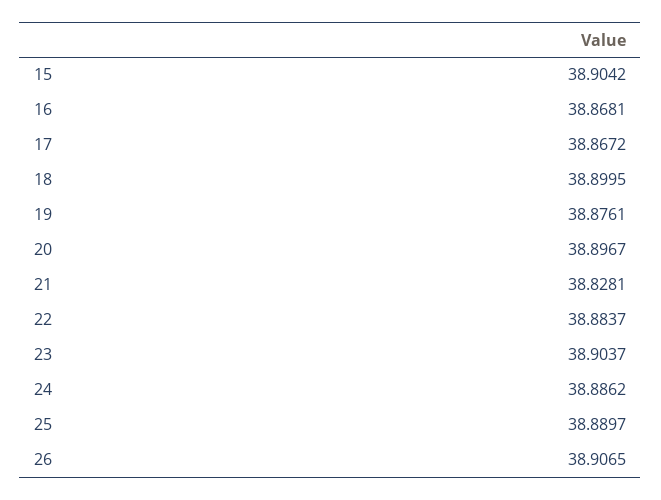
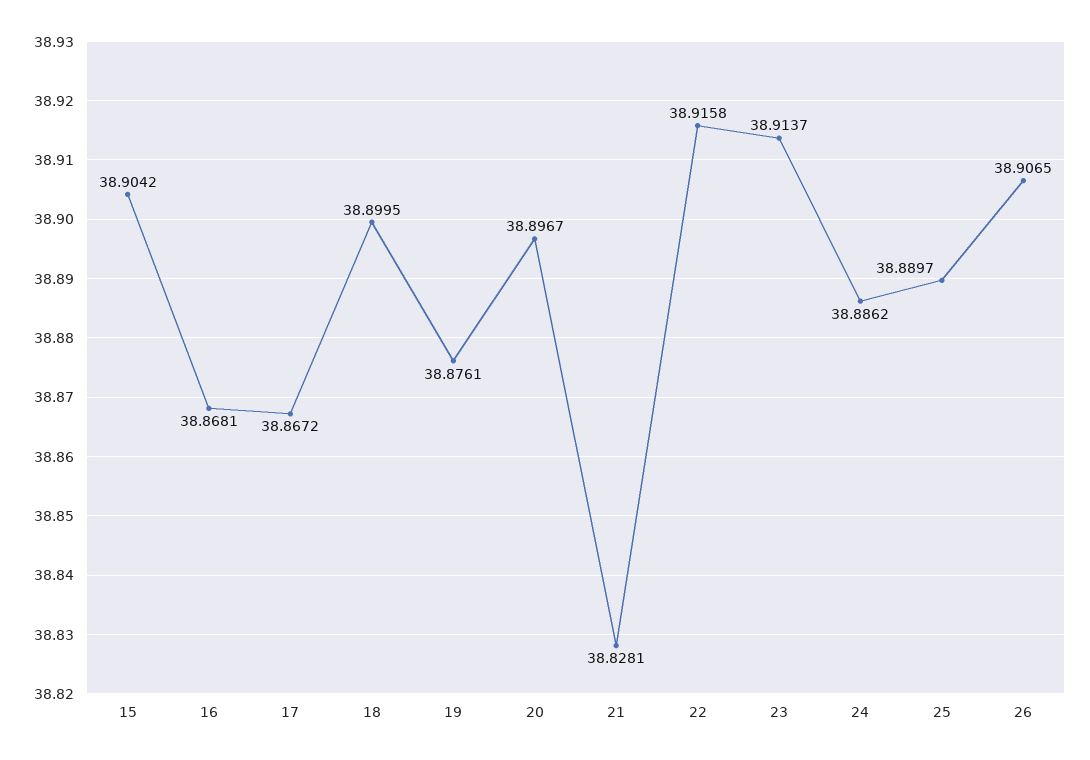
  {
    "15": 38.9042,
    "16": 38.8681,
    "17": 38.8672,
    "18": 38.8995,
    "19": 38.8761,
    "20": 38.8967,
    "21": 38.8281,
-   "22": 38.8837,
+   "22": 38.9158,
-   "23": 38.9037,
+   "23": 38.9137,
    "24": 38.8862,
    "25": 38.8897,
    "26": 38.9065
  }

